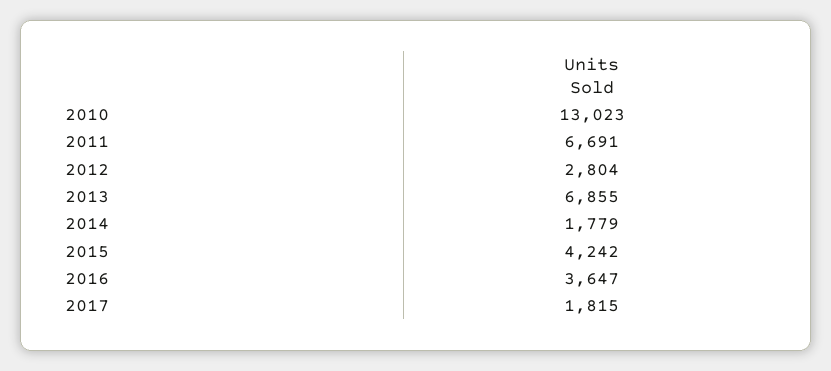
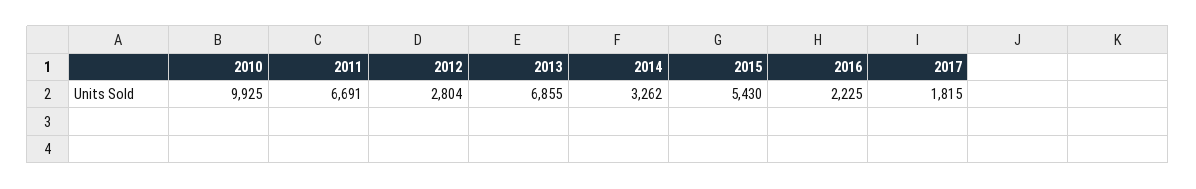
  {
-   "2010": 13023,
+   "2010": 9925,
    "2011": 6691,
    "2012": 2804,
    "2013": 6855,
-   "2014": 1779,
+   "2014": 3262,
-   "2015": 4242,
+   "2015": 5430,
-   "2016": 3647,
+   "2016": 2225,
    "2017": 1815
  }

